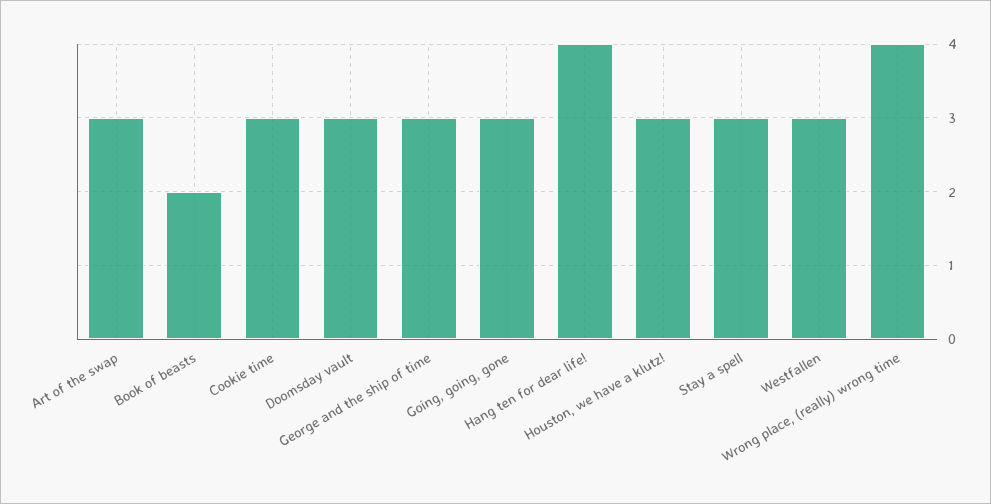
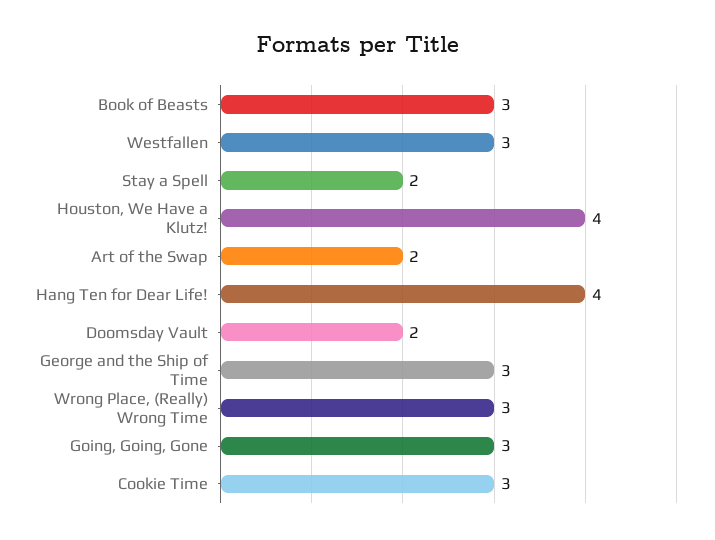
  {
-   "Art of the swap": 3,
+   "Art of the swap": 2,
-   "Book of beasts": 2,
+   "Book of beasts": 3,
    "Cookie time": 3,
-   "Doomsday vault": 3,
+   "Doomsday vault": 2,
    "George and the ship of time": 3,
    "Going, going, gone": 3,
    "Hang ten for dear life!": 4,
-   "Houston, we have a klutz!": 3,
+   "Houston, we have a klutz!": 4,
-   "Stay a spell": 3,
+   "Stay a spell": 2,
    "Westfallen": 3,
-   "Wrong place, (really) wrong time": 4
+   "Wrong place, (really) wrong time": 3
  }

